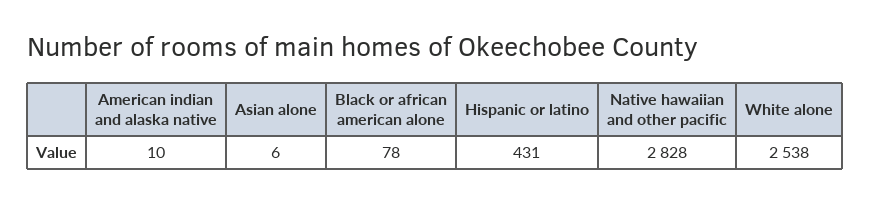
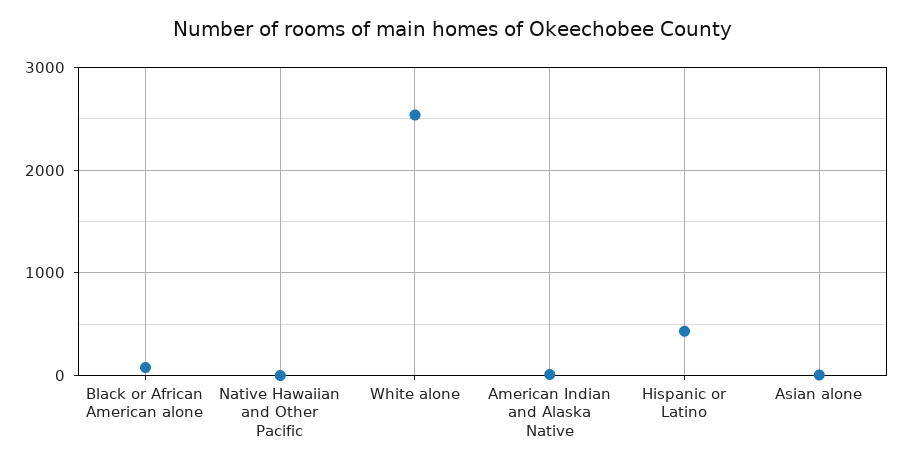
  {
    "American indian and alaska native": 10,
    "Asian alone": 6,
    "Black or african american alone": 78,
    "Hispanic or latino": 431,
-   "Native hawaiian and other pacific": 2828,
+   "Native hawaiian and other pacific": 0,
    "White alone": 2538
  }

